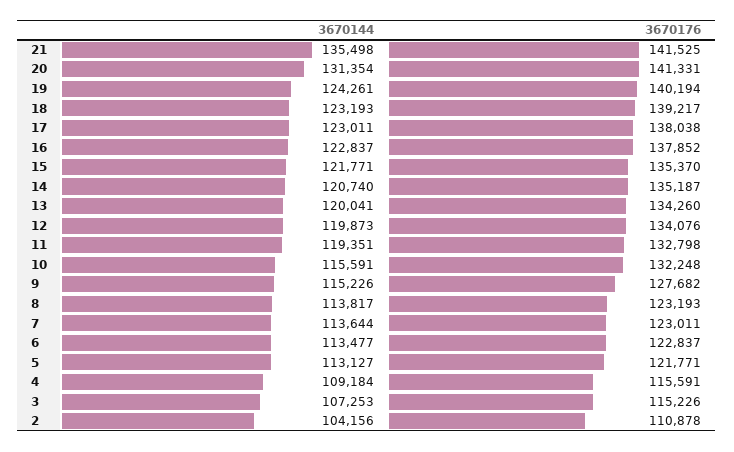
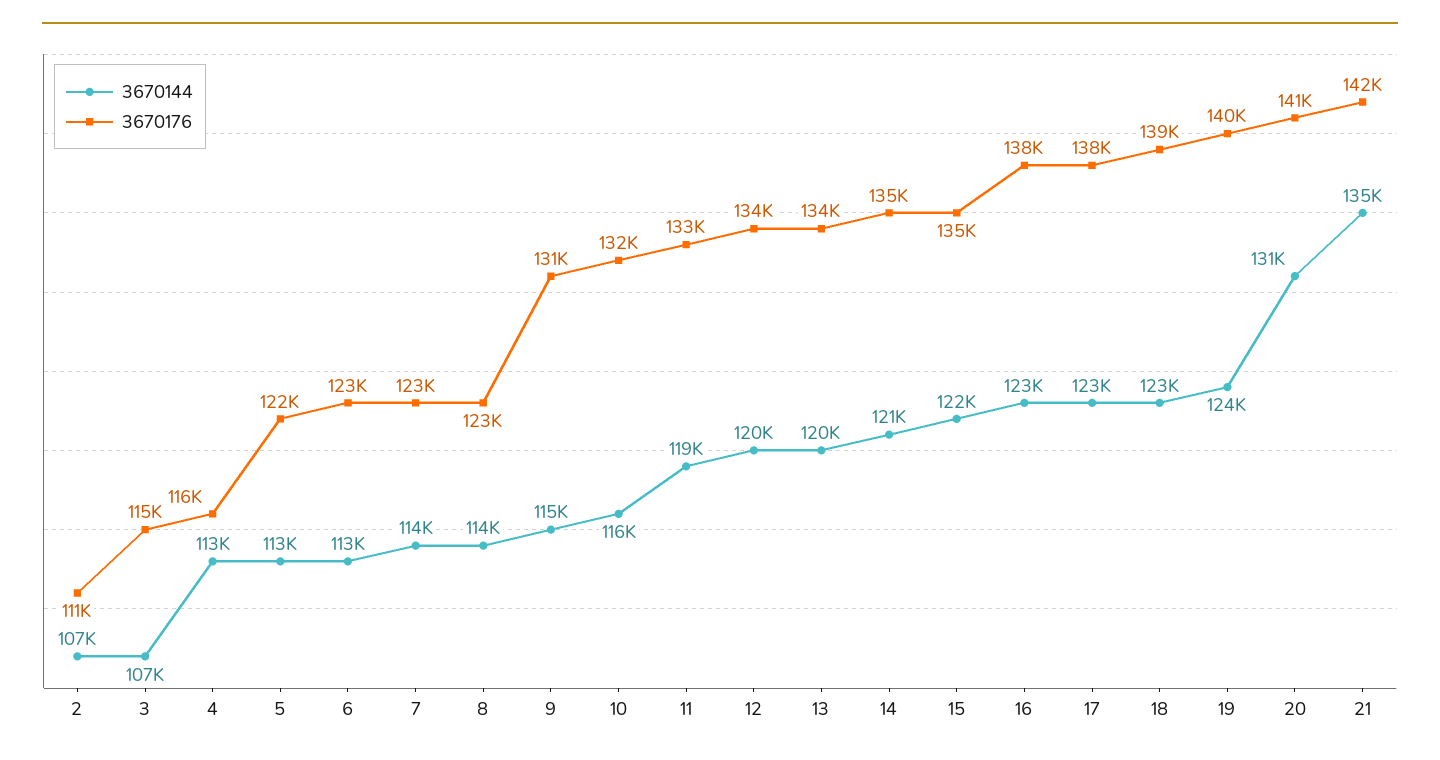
  {
    "3670144": {
      "21": 135498,
      "20": 131354,
      "19": 124261,
      "18": 123193,
      "17": 123011,
      "16": 122837,
      "15": 121771,
      "14": 120740,
      "13": 120041,
      "12": 119873,
      "11": 119351,
      "10": 115591,
      "9": 115226,
      "8": 113817,
      "7": 113644,
      "6": 113477,
      "5": 113127,
-     "4": 109184,
+     "4": 113000,
      "3": 107253,
-     "2": 104156
+     "2": 107000
    },
    "3670176": {
      "21": 141525,
      "20": 141331,
      "19": 140194,
      "18": 139217,
      "17": 138038,
      "16": 137852,
      "15": 135370,
      "14": 135187,
      "13": 134260,
      "12": 134076,
      "11": 132798,
      "10": 132248,
-     "9": 127682,
+     "9": 131000,
      "8": 123193,
      "7": 123011,
      "6": 122837,
      "5": 121771,
      "4": 115591,
      "3": 115226,
      "2": 110878
    }
  }

